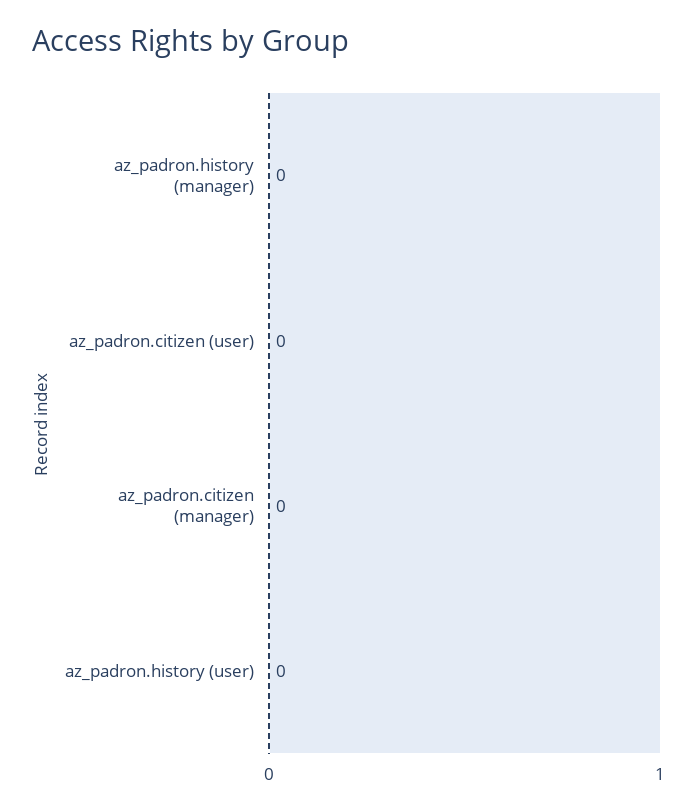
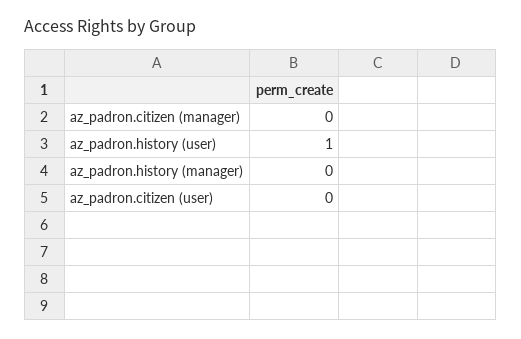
  {
    "az_padron.history (manager)": 0,
    "az_padron.citizen (user)": 0,
    "az_padron.citizen (manager)": 0,
-   "az_padron.history (user)": 0
+   "az_padron.history (user)": 1
  }

